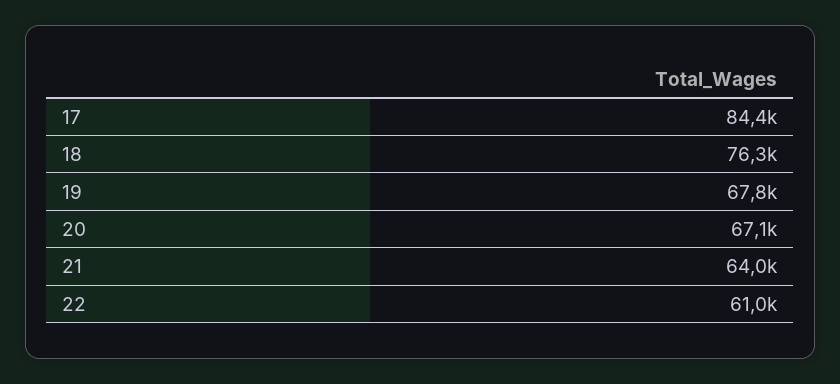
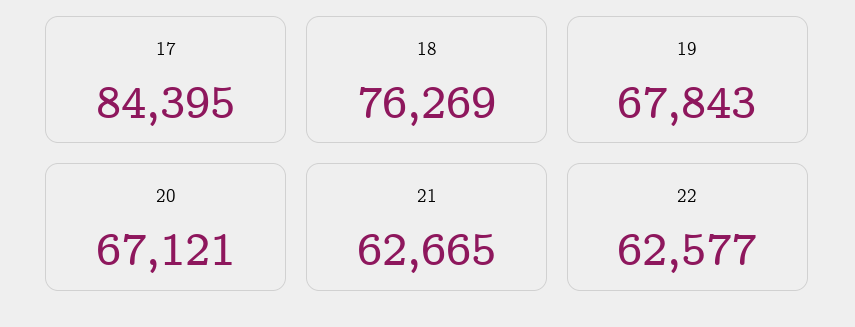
  {
    "17": 84395,
    "18": 76269,
    "19": 67843,
    "20": 67121,
-   "21": 64000,
+   "21": 62665,
-   "22": 61000
+   "22": 62577
  }

